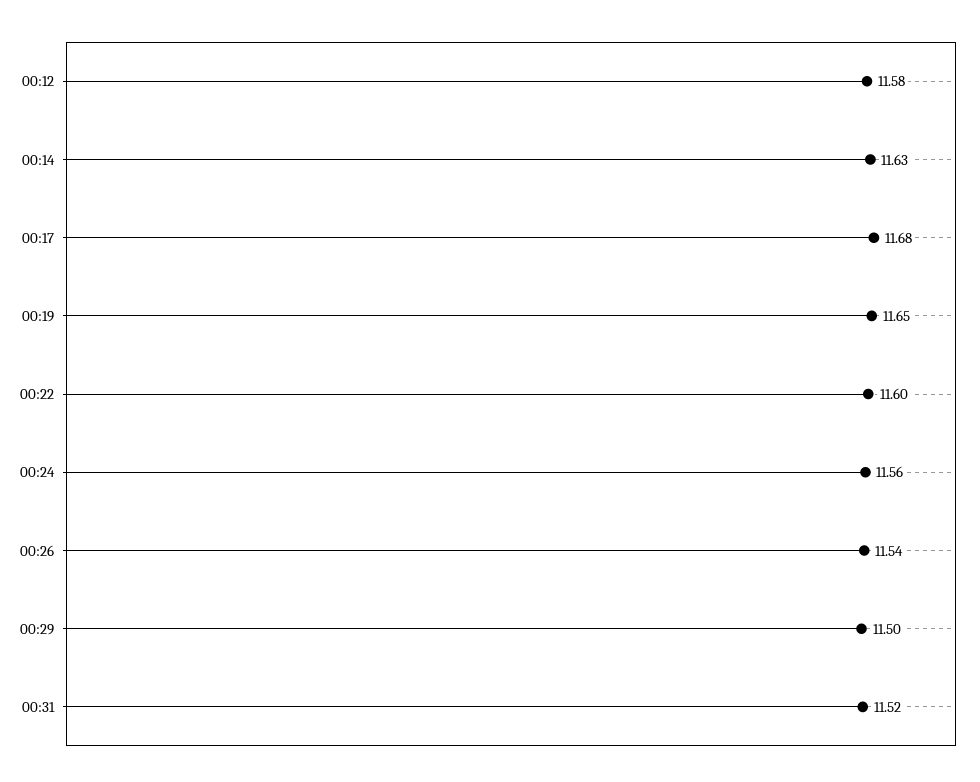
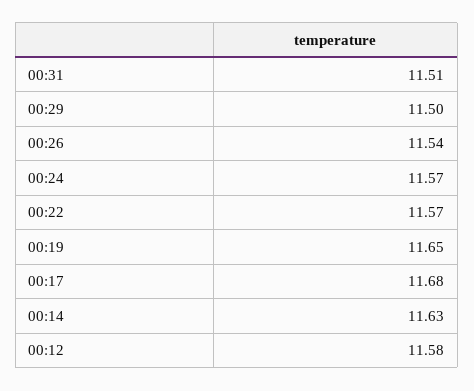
  {
    "00:12": 11.58,
    "00:14": 11.63,
    "00:17": 11.68,
    "00:19": 11.65,
-   "00:22": 11.6,
+   "00:22": 11.57,
-   "00:24": 11.56,
+   "00:24": 11.57,
    "00:26": 11.54,
    "00:29": 11.5,
-   "00:31": 11.52
+   "00:31": 11.51
  }

